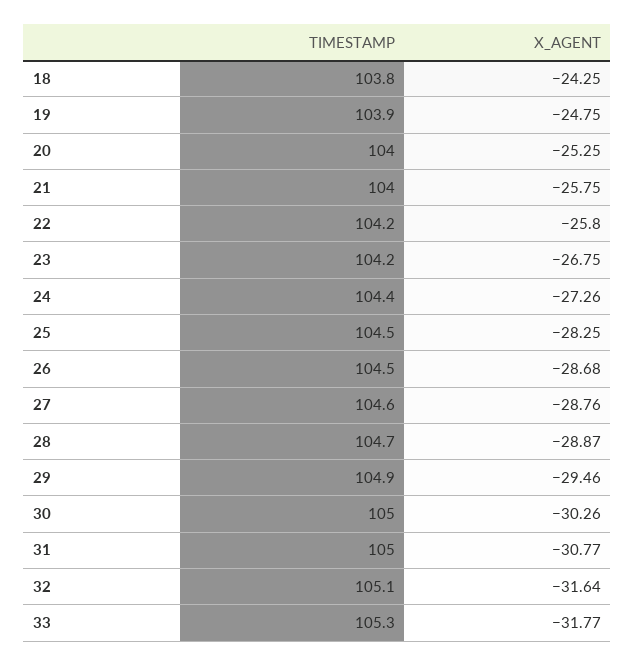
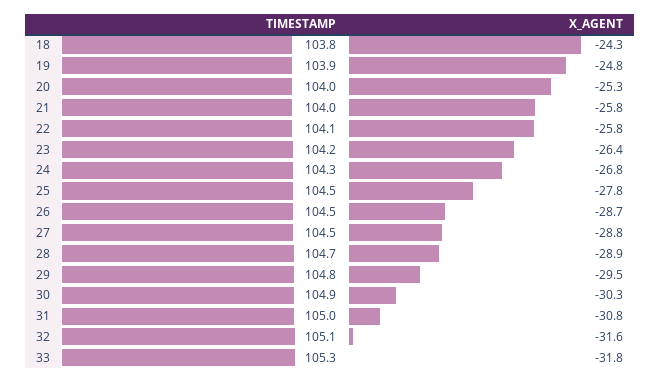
  {
    "TIMESTAMP": {
      "18": 103.8,
      "19": 103.9,
      "20": 104,
      "21": 104,
-     "22": 104.2,
+     "22": 104.1,
      "23": 104.2,
-     "24": 104.4,
+     "24": 104.3,
      "25": 104.5,
      "26": 104.5,
-     "27": 104.6,
+     "27": 104.5,
      "28": 104.7,
-     "29": 104.9,
+     "29": 104.8,
-     "30": 105,
+     "30": 104.9,
      "31": 105,
      "32": 105.1,
      "33": 105.3
    },
    "X_AGENT": {
      "18": -24.25,
      "19": -24.75,
      "20": -25.25,
      "21": -25.75,
      "22": -25.8,
-     "23": -26.75,
+     "23": -26.4,
-     "24": -27.26,
+     "24": -26.8,
-     "25": -28.25,
+     "25": -27.8,
      "26": -28.68,
      "27": -28.76,
      "28": -28.87,
      "29": -29.46,
      "30": -30.26,
      "31": -30.77,
      "32": -31.64,
      "33": -31.77
    }
  }

